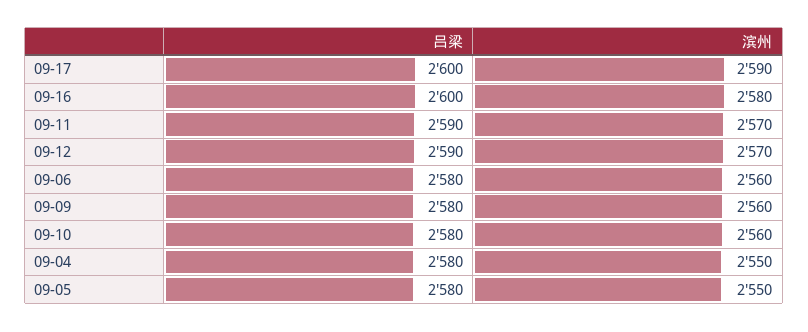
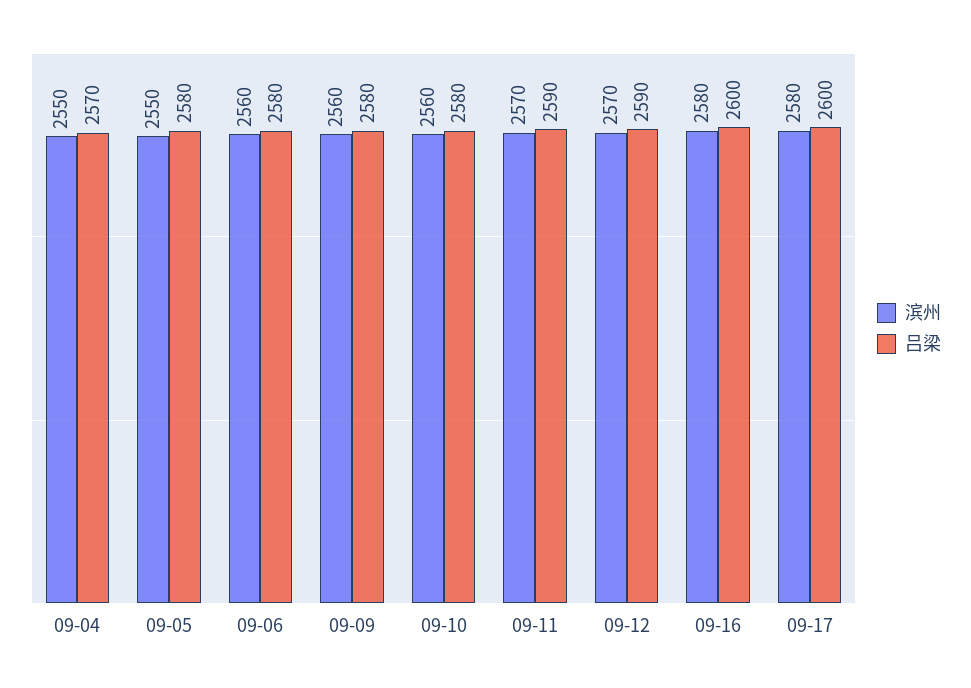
  {
    "吕梁": {
      "09-17": 2600,
      "09-16": 2600,
      "09-11": 2590,
      "09-12": 2590,
      "09-06": 2580,
      "09-09": 2580,
      "09-10": 2580,
-     "09-04": 2580,
+     "09-04": 2570,
      "09-05": 2580
    },
    "滨州": {
-     "09-17": 2590,
+     "09-17": 2580,
      "09-16": 2580,
      "09-11": 2570,
      "09-12": 2570,
      "09-06": 2560,
      "09-09": 2560,
      "09-10": 2560,
      "09-04": 2550,
      "09-05": 2550
    }
  }

